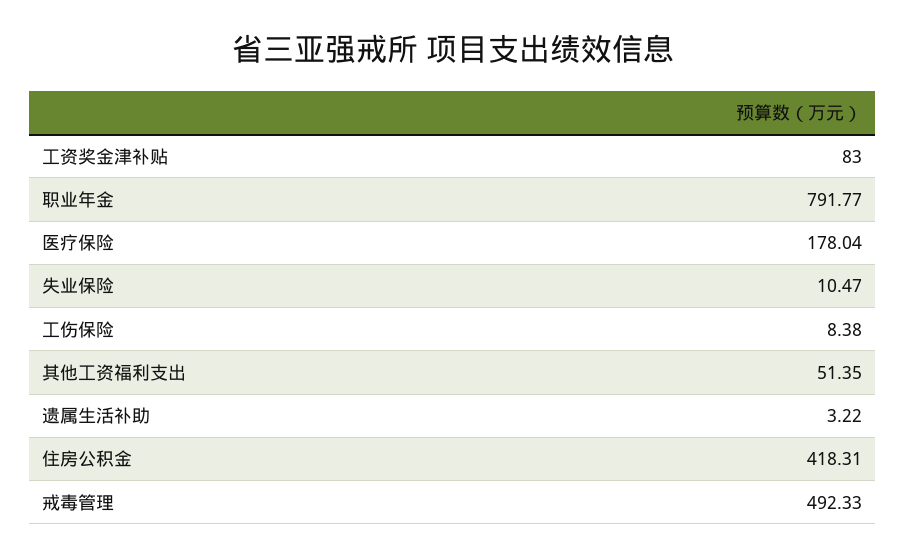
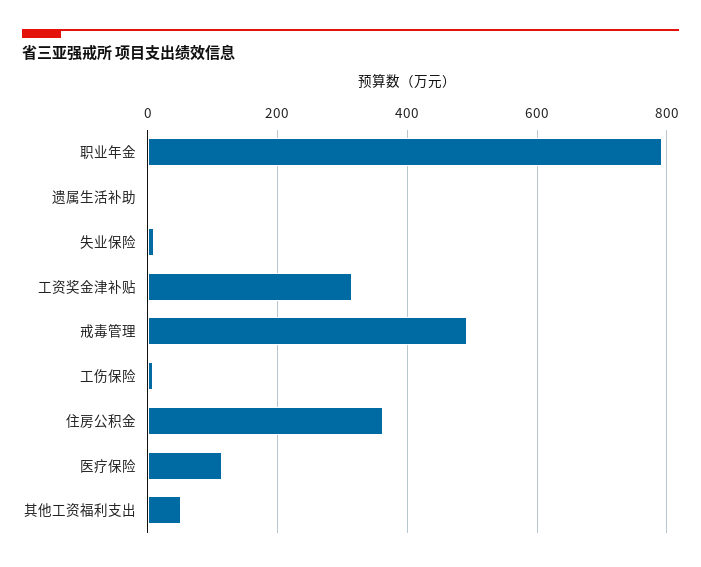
  {
-   "工资奖金津补贴": 83,
+   "工资奖金津补贴": 320,
    "职业年金": 791.77,
-   "医疗保险": 178.04,
+   "医疗保险": 120,
    "失业保险": 10.47,
    "工伤保险": 8.38,
    "其他工资福利支出": 51.35,
    "遗属生活补助": 3.22,
-   "住房公积金": 418.31,
+   "住房公积金": 360,
    "戒毒管理": 492.33
  }

